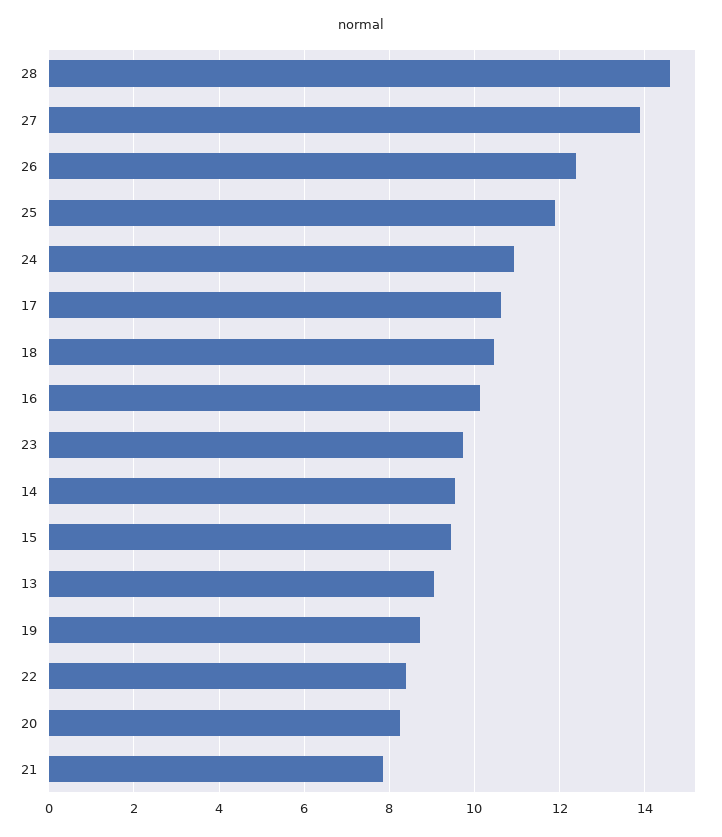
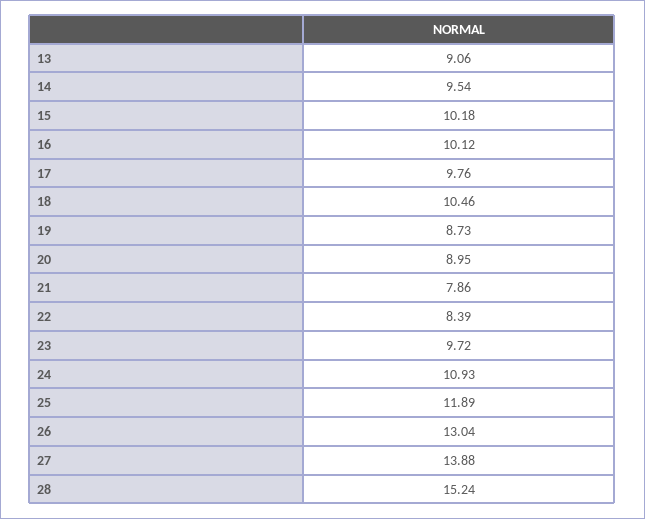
  {
-   "28": 14.6,
+   "28": 15.24,
    "27": 13.88,
-   "26": 12.4,
+   "26": 13.04,
    "25": 11.89,
    "24": 10.93,
-   "17": 10.6,
+   "17": 9.76,
    "18": 10.46,
    "16": 10.12,
    "23": 9.72,
    "14": 9.54,
-   "15": 9.4,
+   "15": 10.18,
    "13": 9.06,
    "19": 8.73,
    "22": 8.39,
-   "20": 8.2,
+   "20": 8.95,
    "21": 7.86
  }

